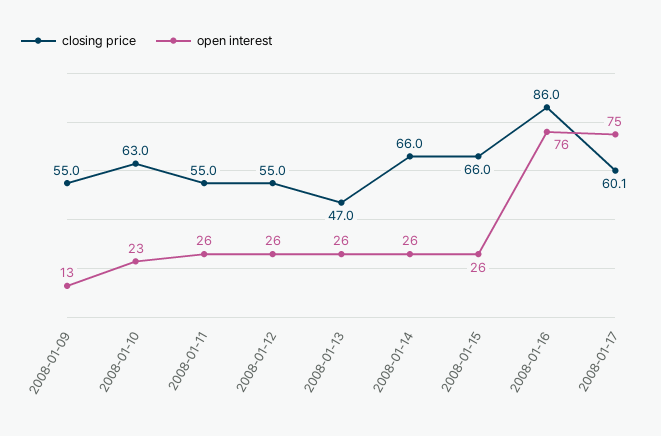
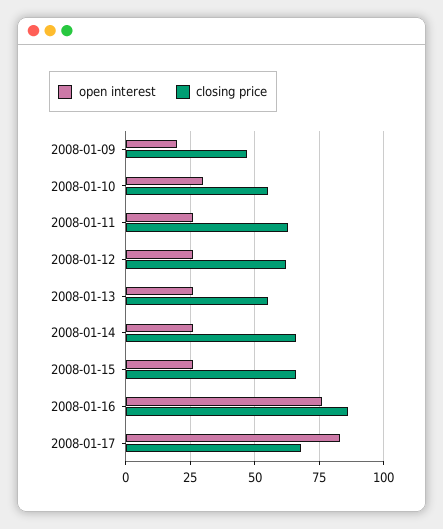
  {
    "closing price": {
-     "2008-01-09": 55,
+     "2008-01-09": 47.5,
-     "2008-01-10": 63,
+     "2008-01-10": 55,
-     "2008-01-11": 55,
+     "2008-01-11": 62.5,
-     "2008-01-12": 55,
+     "2008-01-12": 62.5,
-     "2008-01-13": 47,
+     "2008-01-13": 55,
      "2008-01-14": 66,
      "2008-01-15": 66,
      "2008-01-16": 86,
-     "2008-01-17": 60.1
+     "2008-01-17": 67.5
    },
    "open interest": {
-     "2008-01-09": 13,
+     "2008-01-09": 20,
-     "2008-01-10": 23,
+     "2008-01-10": 30,
      "2008-01-11": 26,
      "2008-01-12": 26,
      "2008-01-13": 26,
      "2008-01-14": 26,
      "2008-01-15": 26,
      "2008-01-16": 76,
-     "2008-01-17": 75
+     "2008-01-17": 82.5
    }
  }

